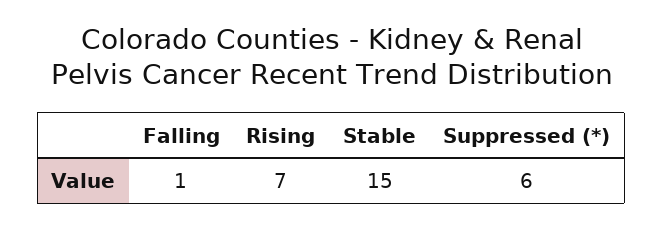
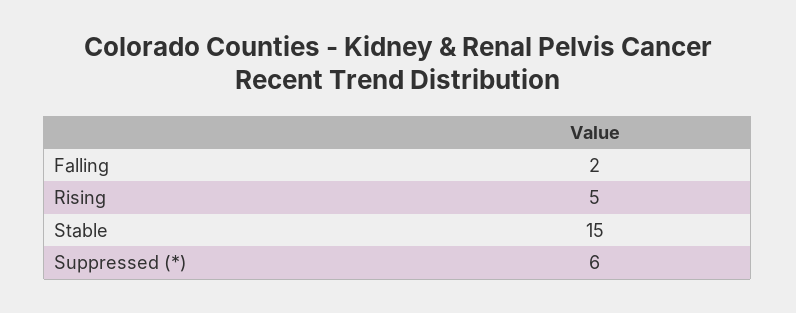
  {
-   "Falling": 1,
+   "Falling": 2,
-   "Rising": 7,
+   "Rising": 5,
    "Stable": 15,
    "Suppressed (*)": 6
  }

